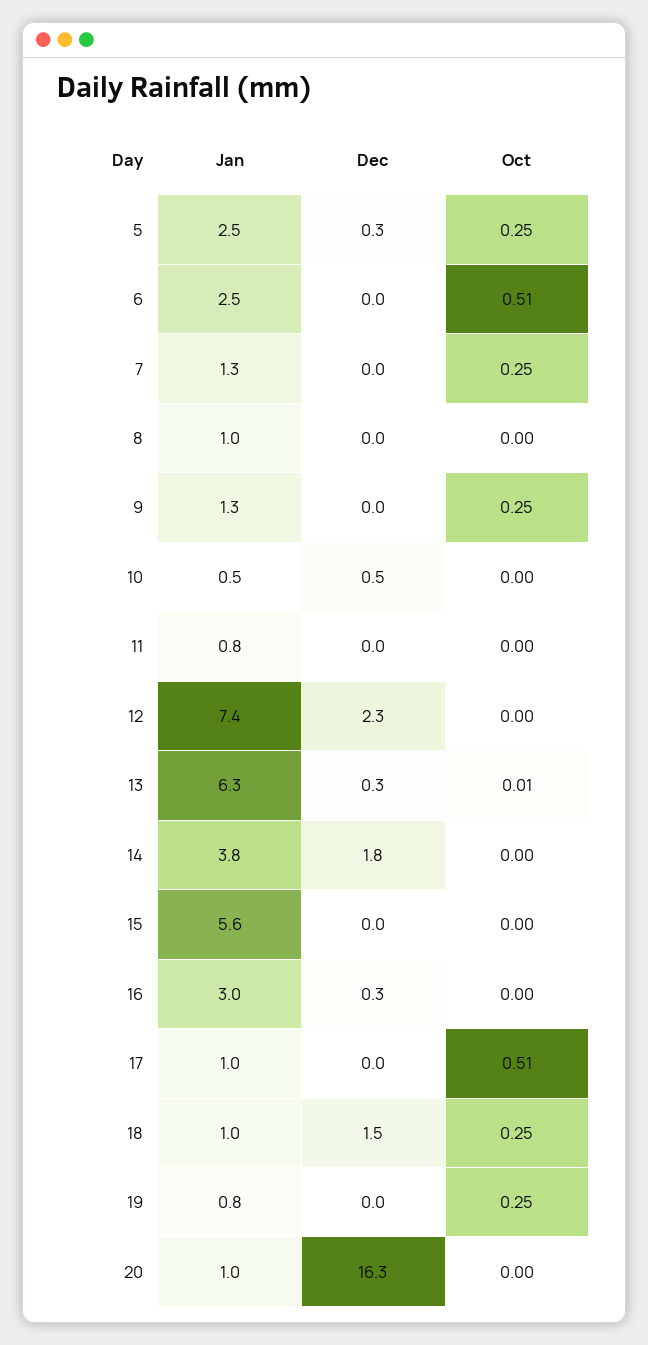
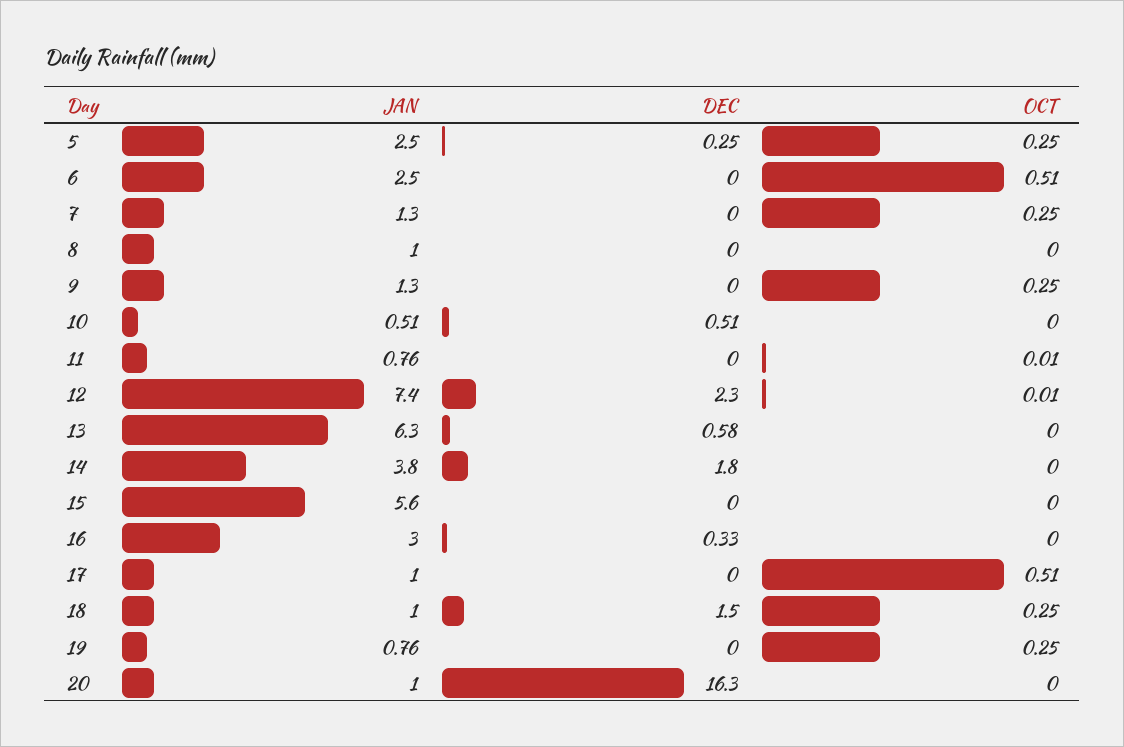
  {
    "Jan": {
      "5": 2.5,
      "6": 2.5,
      "7": 1.3,
      "8": 1,
      "9": 1.3,
      "10": 0.51,
      "11": 0.76,
      "12": 7.4,
      "13": 6.3,
      "14": 3.8,
      "15": 5.6,
      "16": 3,
      "17": 1,
      "18": 1,
      "19": 0.76,
      "20": 1
    },
    "Dec": {
      "5": 0.25,
      "6": 0,
      "7": 0,
      "8": 0,
      "9": 0,
      "10": 0.51,
      "11": 0,
      "12": 2.3,
-     "13": 0.3,
+     "13": 0.58,
      "14": 1.8,
      "15": 0,
      "16": 0.33,
      "17": 0,
      "18": 1.5,
      "19": 0,
      "20": 16.3
    },
    "Oct": {
      "5": 0.25,
      "6": 0.51,
      "7": 0.25,
      "8": 0,
      "9": 0.25,
      "10": 0,
-     "11": 0,
+     "11": 0.01,
-     "12": 0,
+     "12": 0.01,
-     "13": 0.01,
+     "13": 0,
      "14": 0,
      "15": 0,
      "16": 0,
      "17": 0.51,
      "18": 0.25,
      "19": 0.25,
      "20": 0
    }
  }

